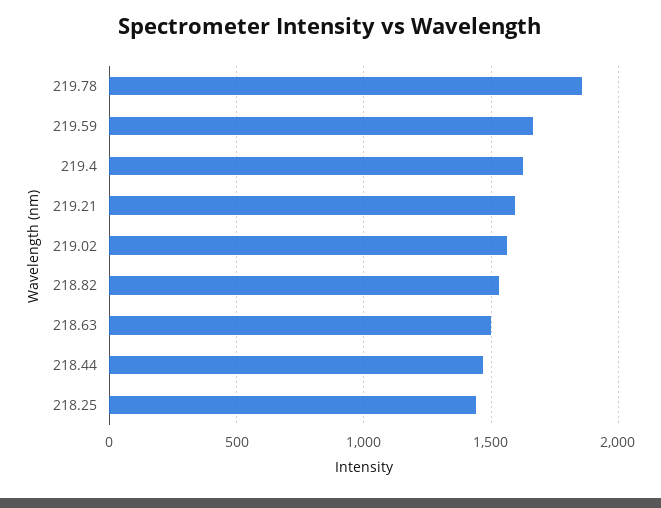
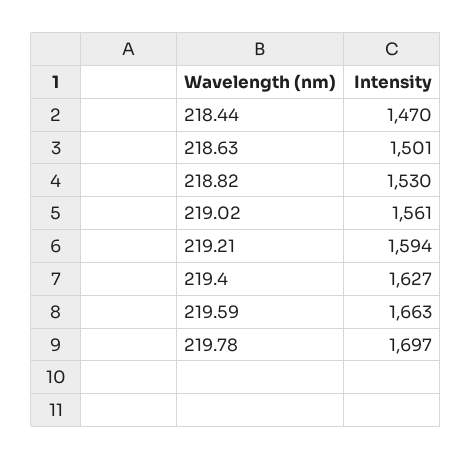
  {
-   "219.78": 1850,
+   "219.78": 1697,
    "219.59": 1663,
    "219.4": 1627,
    "219.21": 1594,
    "219.02": 1561,
    "218.82": 1530,
    "218.63": 1501,
-   "218.44": 1470,
+   "218.44": 1470
-   "218.25": 1450
  }

